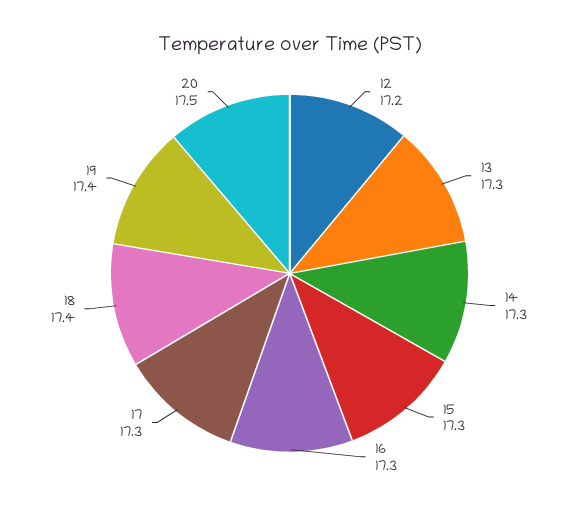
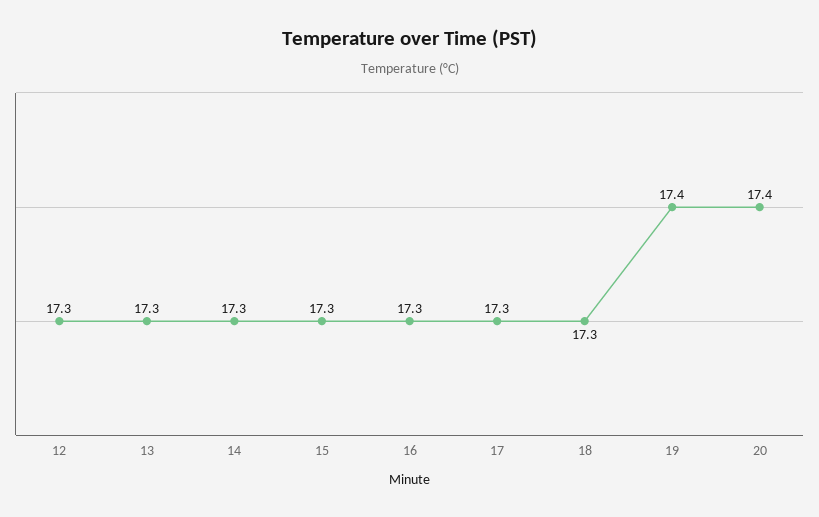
  {
-   "12": 17.2,
+   "12": 17.3,
    "13": 17.3,
    "14": 17.3,
    "15": 17.3,
    "16": 17.3,
    "17": 17.3,
-   "18": 17.4,
+   "18": 17.3,
    "19": 17.4,
-   "20": 17.5
+   "20": 17.4
  }

